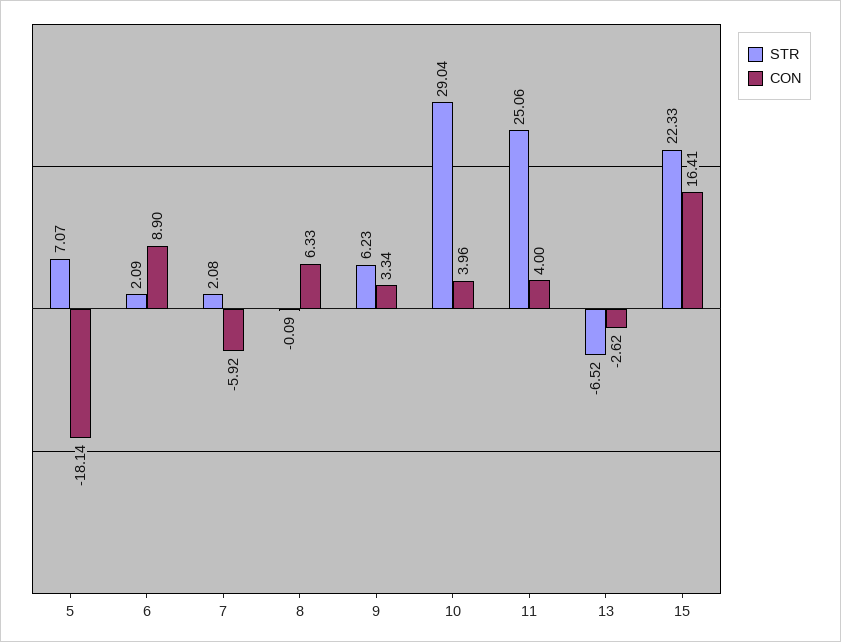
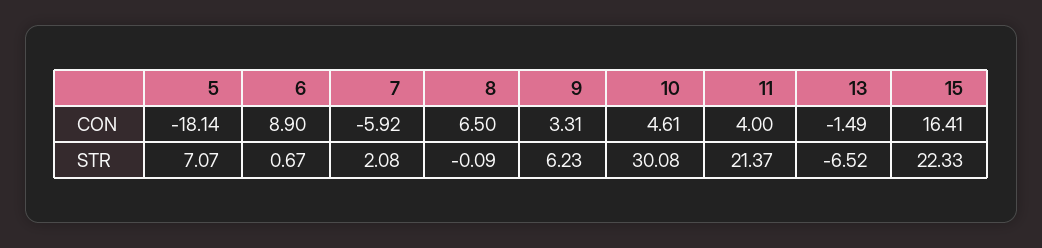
  {
    "STR": {
      "5": 7.07,
-     "6": 2.09,
+     "6": 0.67,
      "7": 2.08,
      "8": -0.09,
      "9": 6.23,
-     "10": 29.04,
+     "10": 30.08,
-     "11": 25.06,
+     "11": 21.37,
      "13": -6.52,
      "15": 22.33
    },
    "CON": {
      "5": -18.14,
      "6": 8.9,
      "7": -5.92,
-     "8": 6.33,
+     "8": 6.5,
-     "9": 3.34,
+     "9": 3.31,
-     "10": 3.96,
+     "10": 4.61,
      "11": 4,
-     "13": -2.62,
+     "13": -1.49,
      "15": 16.41
    }
  }

